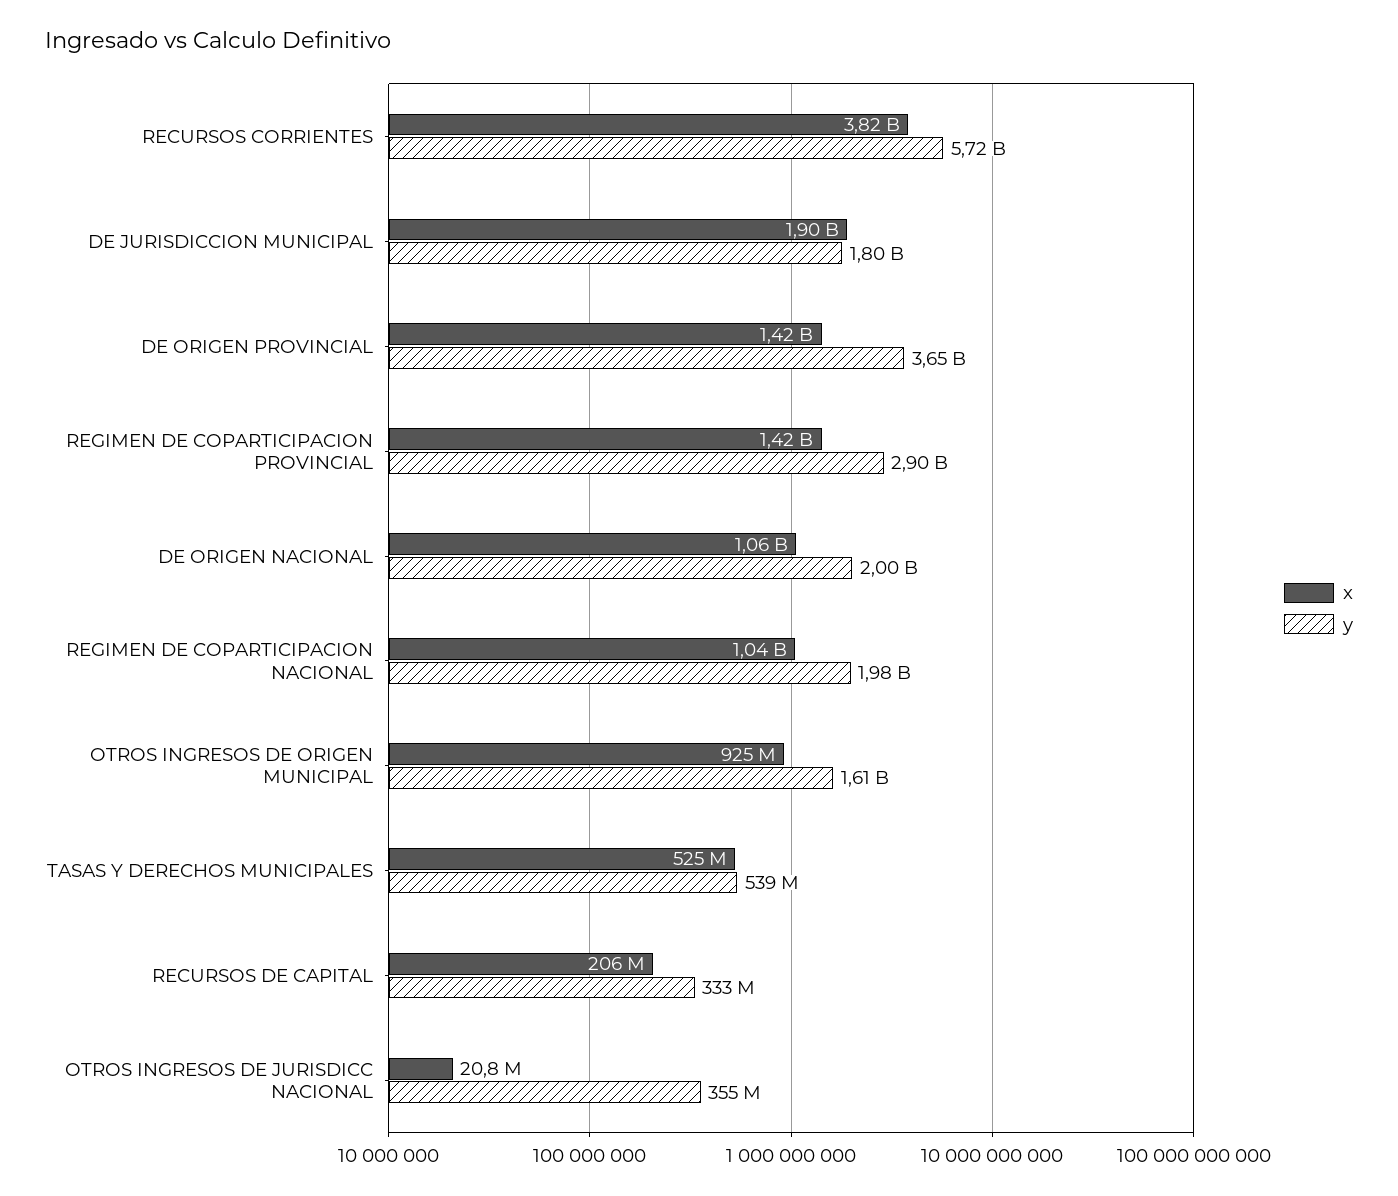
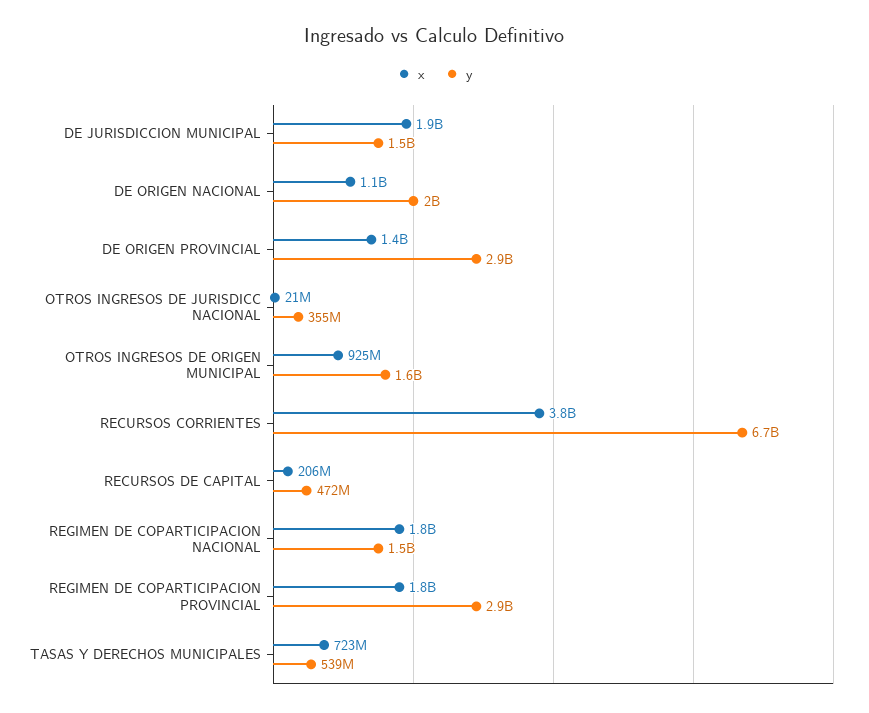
  {
    "x": {
      "RECURSOS CORRIENTES": 3820000000,
      "DE JURISDICCION MUNICIPAL": 1900000000,
      "DE ORIGEN PROVINCIAL": 1420000000,
-     "REGIMEN DE COPARTICIPACION PROVINCIAL": 1420000000,
+     "REGIMEN DE COPARTICIPACION PROVINCIAL": 1800000000,
      "DE ORIGEN NACIONAL": 1060000000,
-     "REGIMEN DE COPARTICIPACION NACIONAL": 1040000000,
+     "REGIMEN DE COPARTICIPACION NACIONAL": 1800000000,
      "OTROS INGRESOS DE ORIGEN MUNICIPAL": 925000000,
-     "TASAS Y DERECHOS MUNICIPALES": 525000000,
+     "TASAS Y DERECHOS MUNICIPALES": 723000000,
      "RECURSOS DE CAPITAL": 206000000,
      "OTROS INGRESOS DE JURISDICC NACIONAL": 20800000
    },
    "y": {
-     "RECURSOS CORRIENTES": 5720000000,
+     "RECURSOS CORRIENTES": 6700000000,
-     "DE JURISDICCION MUNICIPAL": 1800000000,
+     "DE JURISDICCION MUNICIPAL": 1500000000,
-     "DE ORIGEN PROVINCIAL": 3650000000,
+     "DE ORIGEN PROVINCIAL": 2900000000,
      "REGIMEN DE COPARTICIPACION PROVINCIAL": 2900000000,
      "DE ORIGEN NACIONAL": 2000000000,
-     "REGIMEN DE COPARTICIPACION NACIONAL": 1980000000,
+     "REGIMEN DE COPARTICIPACION NACIONAL": 1500000000,
      "OTROS INGRESOS DE ORIGEN MUNICIPAL": 1610000000,
      "TASAS Y DERECHOS MUNICIPALES": 539000000,
-     "RECURSOS DE CAPITAL": 333000000,
+     "RECURSOS DE CAPITAL": 472000000,
      "OTROS INGRESOS DE JURISDICC NACIONAL": 355000000
    }
  }

